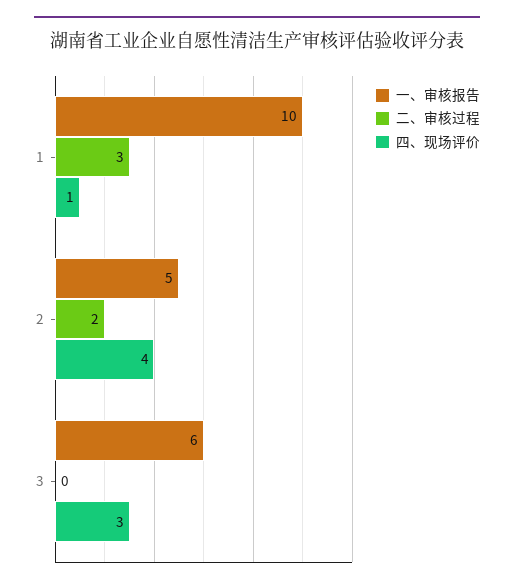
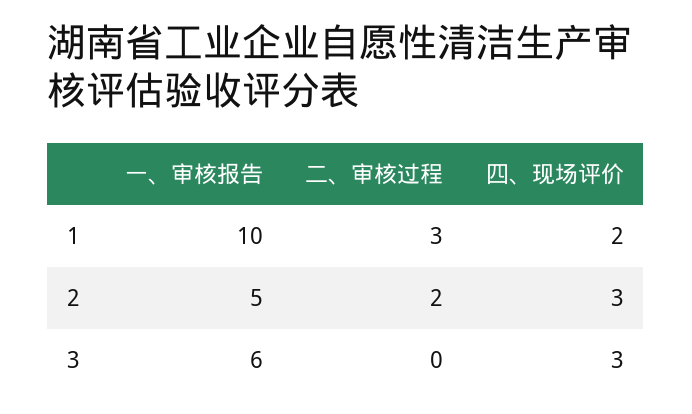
  {
    "一、审核报告": {
      "1": 10,
      "2": 5,
      "3": 6
    },
    "二、审核过程": {
      "1": 3,
      "2": 2,
      "3": 0
    },
    "四、现场评价": {
-     "1": 1,
+     "1": 2,
-     "2": 4,
+     "2": 3,
      "3": 3
    }
  }

